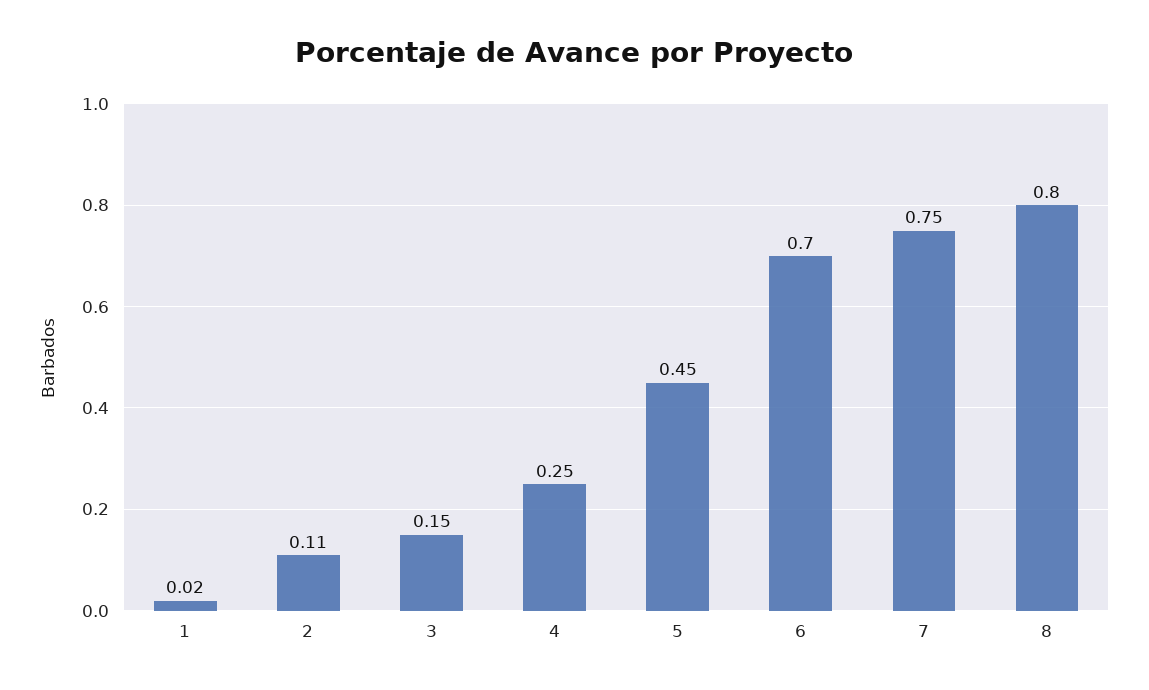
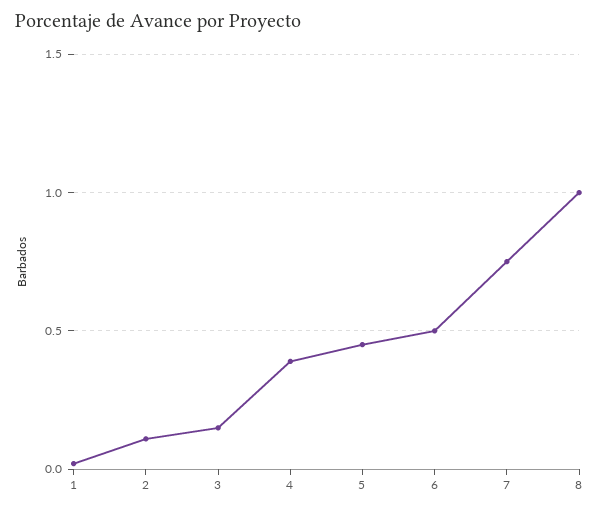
  {
    "1": 0.02,
    "2": 0.11,
    "3": 0.15,
-   "4": 0.25,
+   "4": 0.4,
    "5": 0.45,
-   "6": 0.7,
+   "6": 0.5,
    "7": 0.75,
-   "8": 0.8
+   "8": 1
  }

